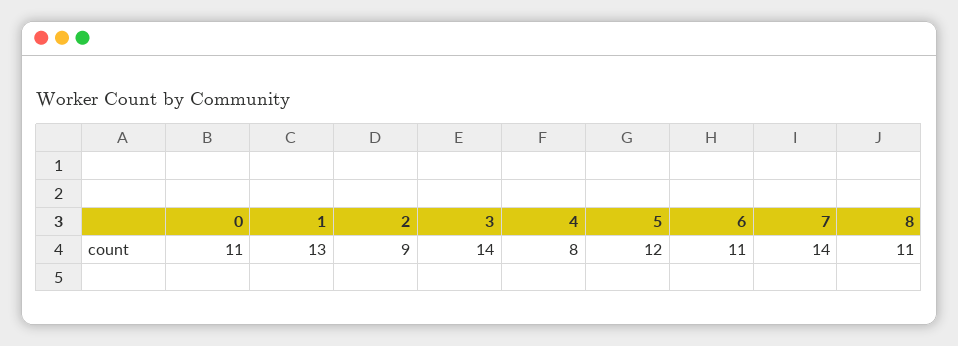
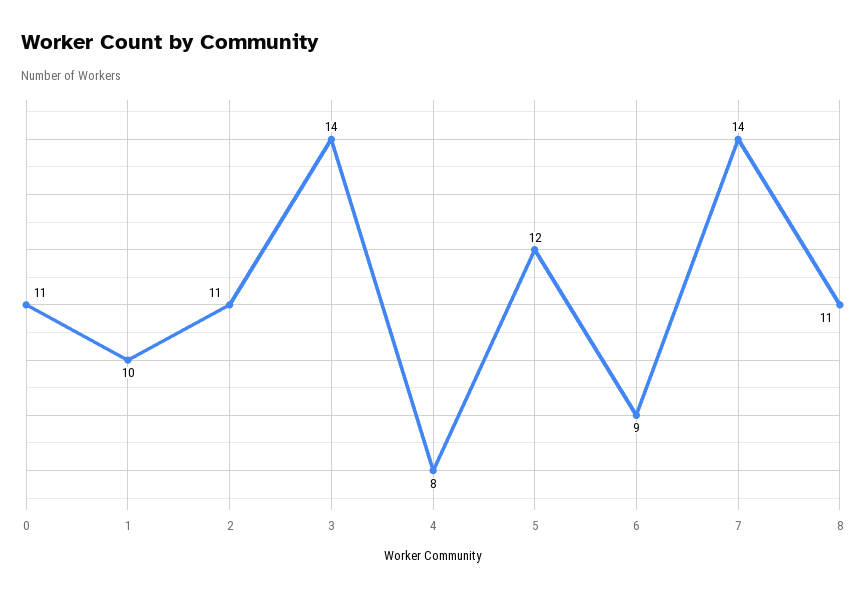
  {
    "0": 11,
-   "1": 13,
+   "1": 10,
-   "2": 9,
+   "2": 11,
    "3": 14,
    "4": 8,
    "5": 12,
-   "6": 11,
+   "6": 9,
    "7": 14,
    "8": 11
  }

